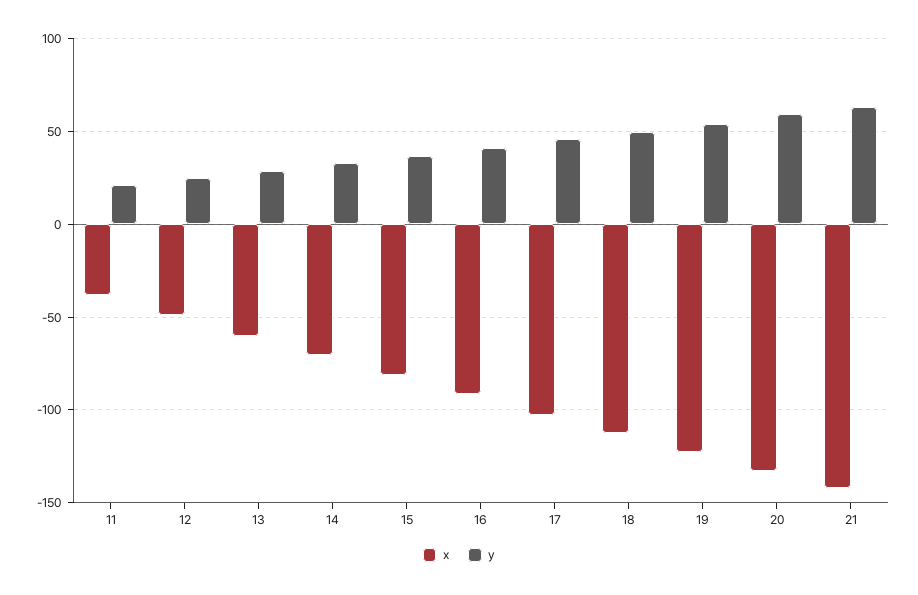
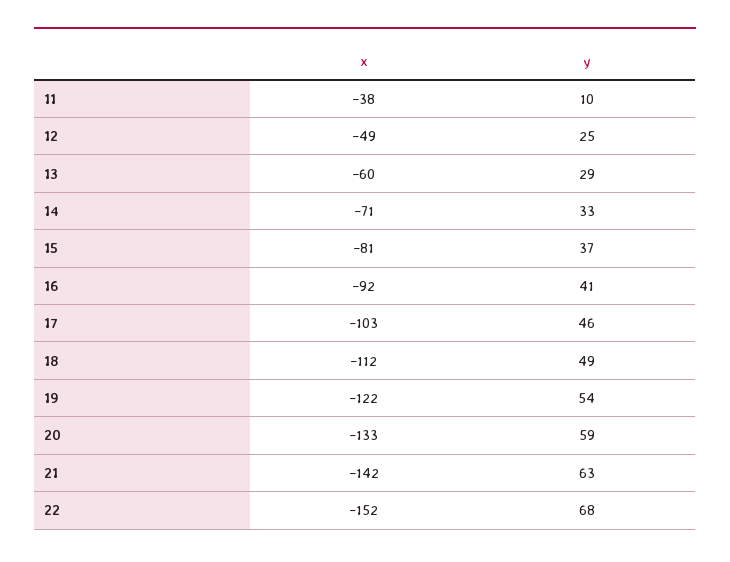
  {
    "x": {
      "11": -38,
      "12": -49,
      "13": -60,
      "14": -71,
      "15": -81,
      "16": -92,
      "17": -103,
      "18": -112,
      "19": -122,
      "20": -133,
-     "21": -142
+     "21": -142,
+     "22": -152
    },
    "y": {
-     "11": 20,
+     "11": 10,
      "12": 25,
      "13": 29,
      "14": 33,
      "15": 37,
      "16": 41,
      "17": 46,
      "18": 49,
      "19": 54,
      "20": 59,
-     "21": 63
+     "21": 63,
+     "22": 68
    }
  }

